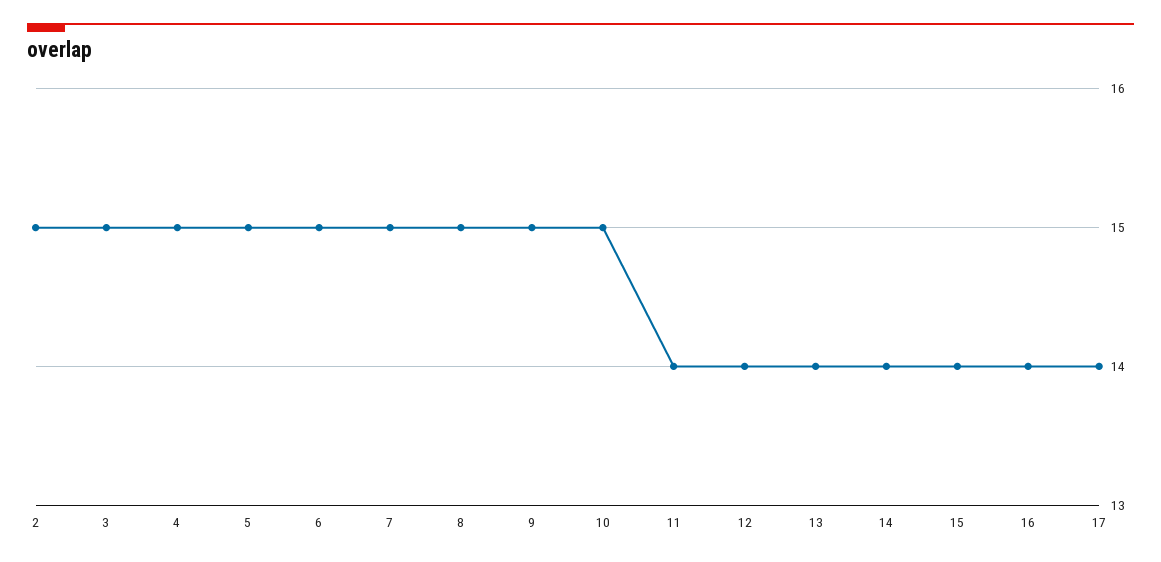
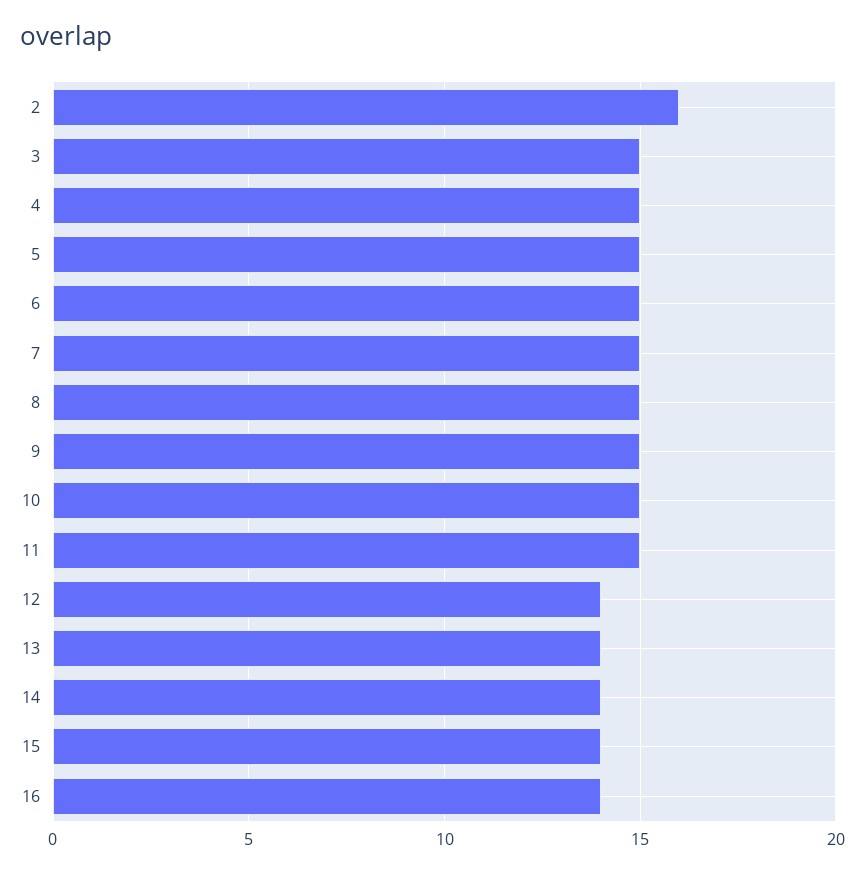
  {
-   "2": 15,
+   "2": 16,
    "3": 15,
    "4": 15,
    "5": 15,
    "6": 15,
    "7": 15,
    "8": 15,
    "9": 15,
    "10": 15,
-   "11": 14,
+   "11": 15,
    "12": 14,
    "13": 14,
    "14": 14,
    "15": 14,
-   "16": 14,
+   "16": 14
-   "17": 14
  }

